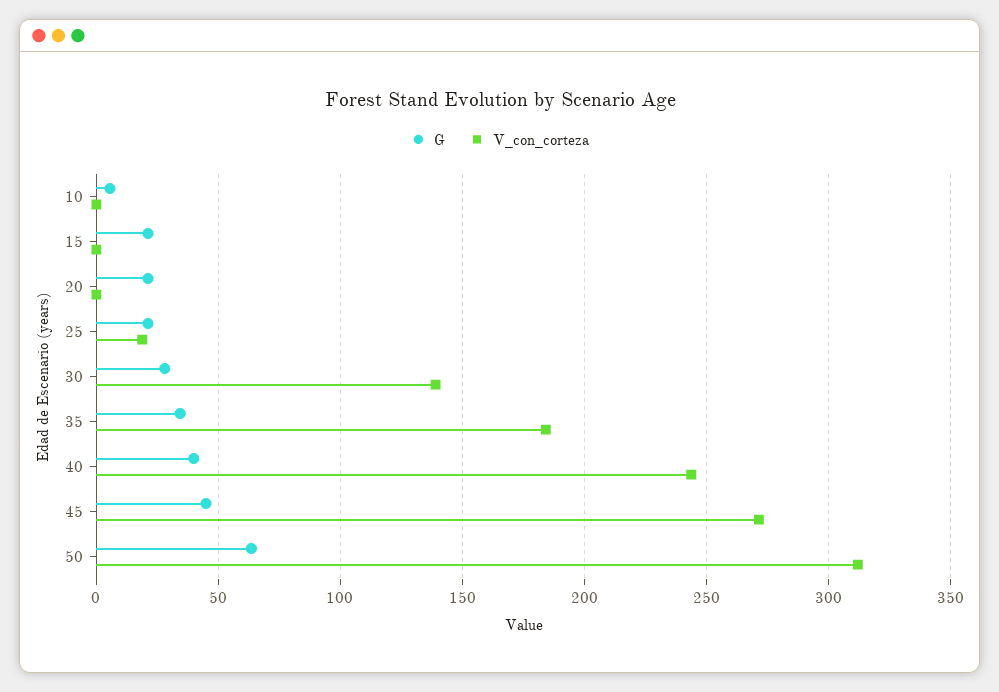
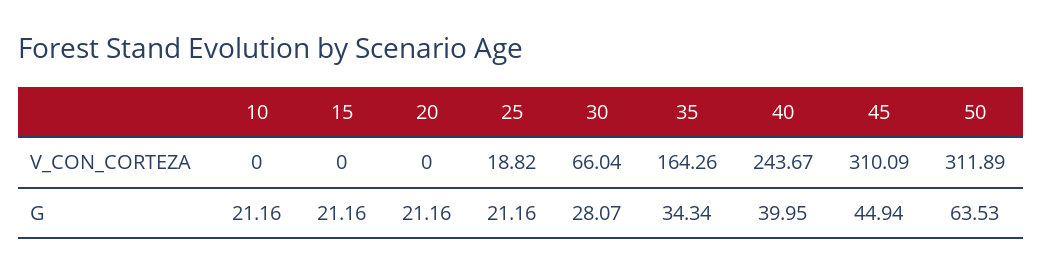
  {
    "G": {
-     "10": 5,
+     "10": 21.16,
      "15": 21.16,
      "20": 21.16,
      "25": 21.16,
      "30": 28.07,
      "35": 34.34,
      "40": 39.95,
      "45": 44.94,
      "50": 63.53
    },
    "V_con_corteza": {
      "10": 0,
      "15": 0,
      "20": 0,
      "25": 18.82,
-     "30": 140,
+     "30": 66.04,
-     "35": 185,
+     "35": 164.26,
      "40": 243.67,
-     "45": 270,
+     "45": 310.09,
      "50": 311.89
    }
  }

